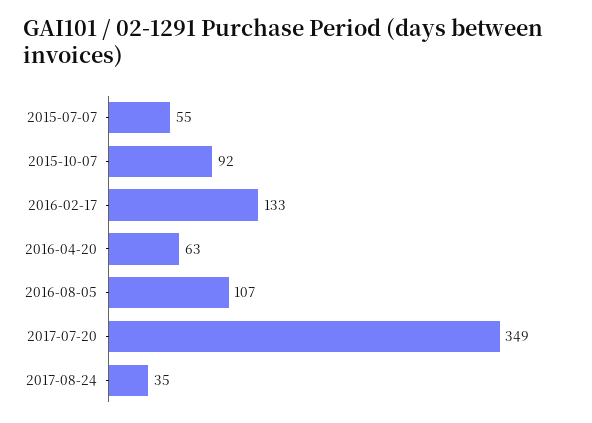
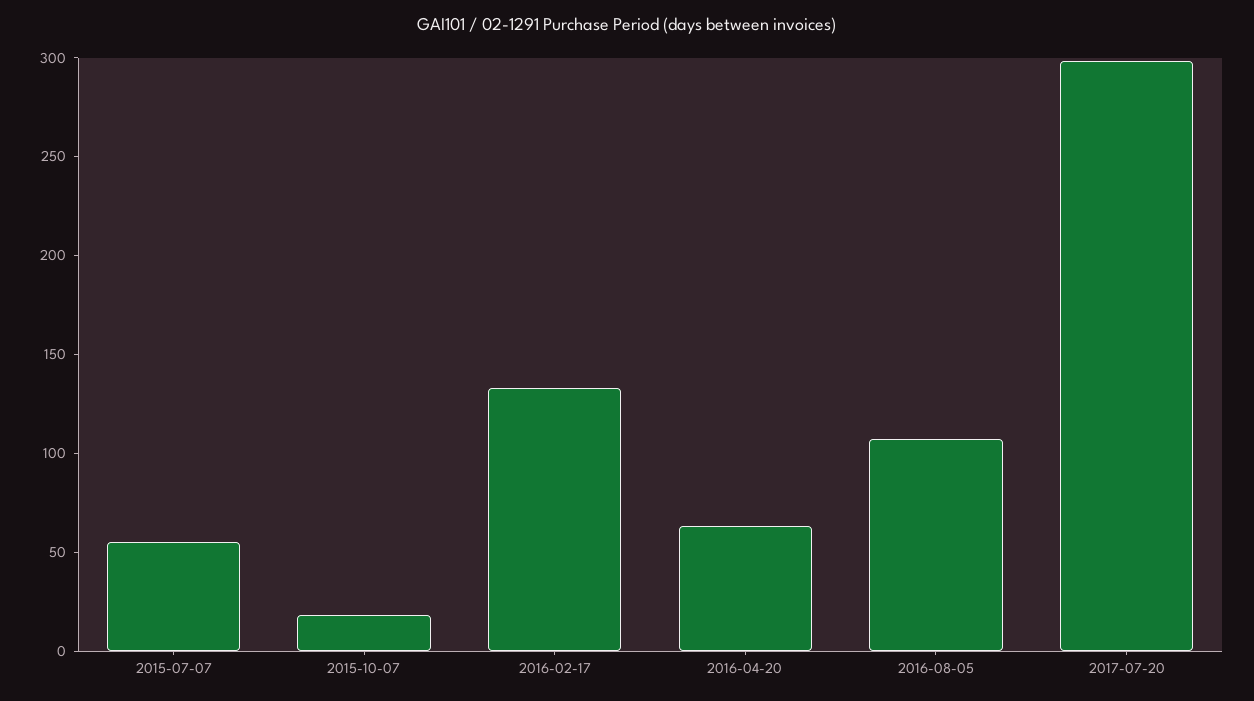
  {
    "2015-07-07": 55,
-   "2015-10-07": 92,
+   "2015-10-07": 20,
    "2016-02-17": 133,
    "2016-04-20": 63,
    "2016-08-05": 107,
-   "2017-07-20": 349,
+   "2017-07-20": 300
-   "2017-08-24": 35
  }

